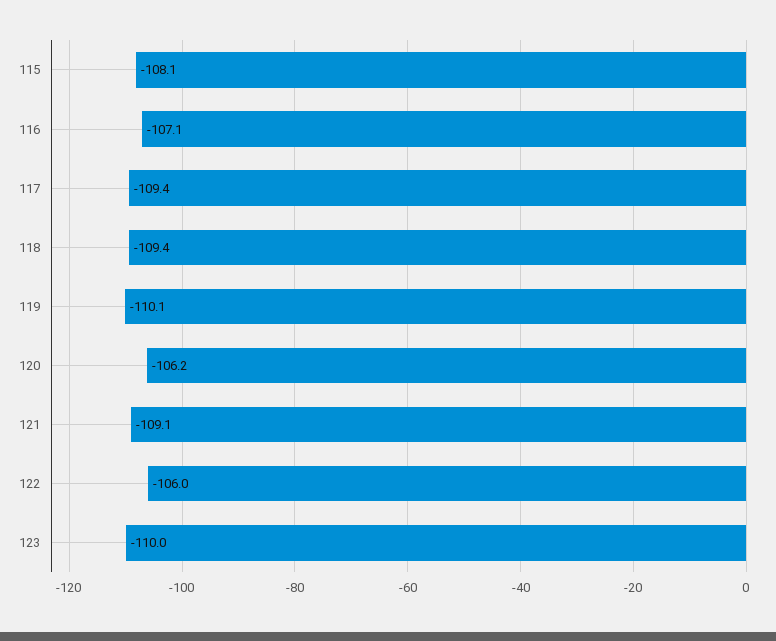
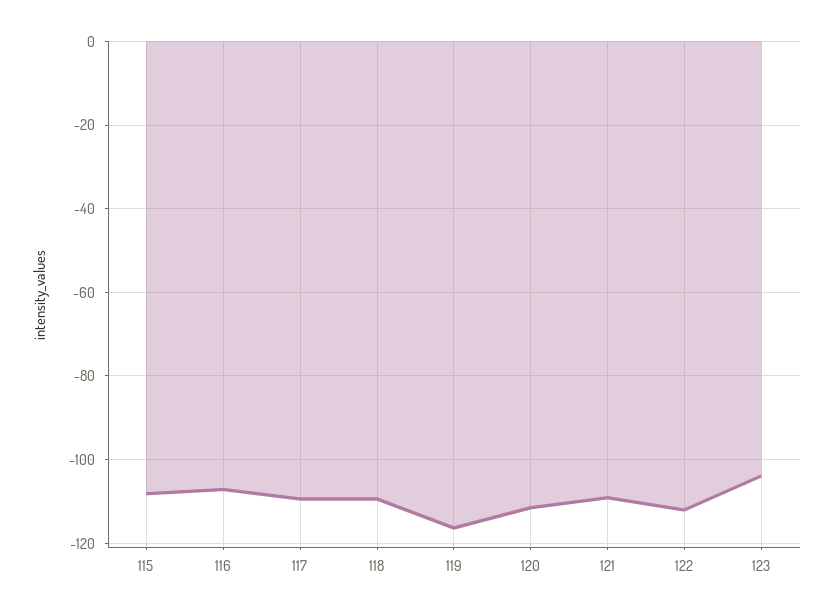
  {
    "115": -108.1,
    "116": -107.1,
    "117": -109.4,
    "118": -109.4,
-   "119": -110.1,
+   "119": -116,
-   "120": -106.2,
+   "120": -112,
    "121": -109.1,
-   "122": -106,
+   "122": -112,
-   "123": -110
+   "123": -104
  }

